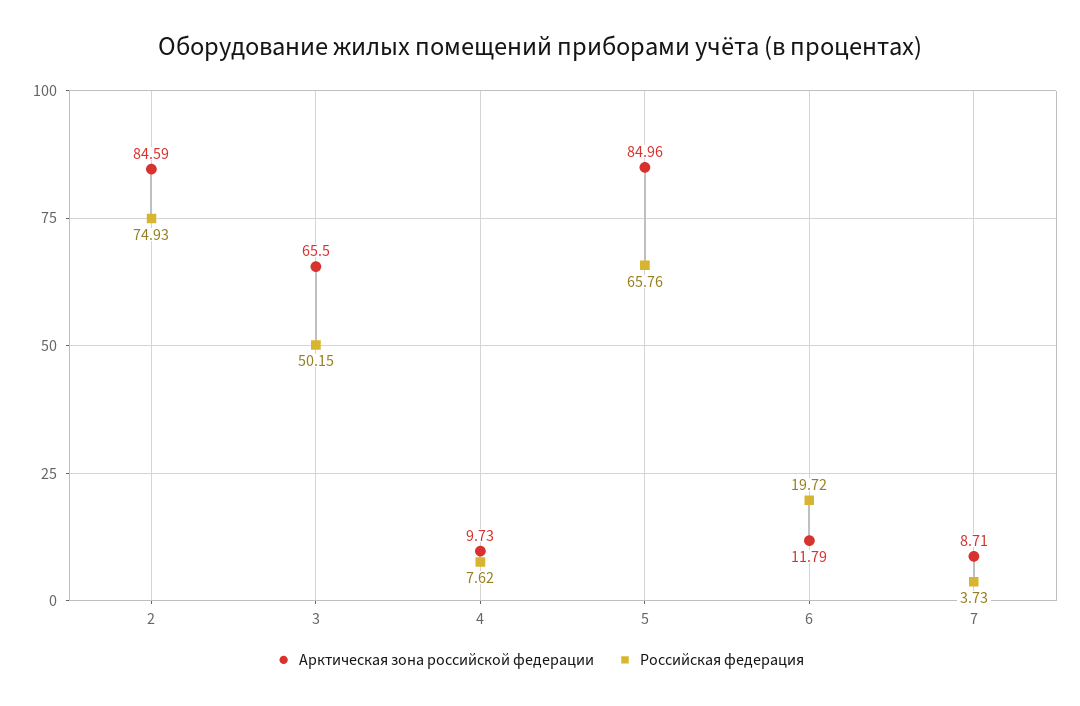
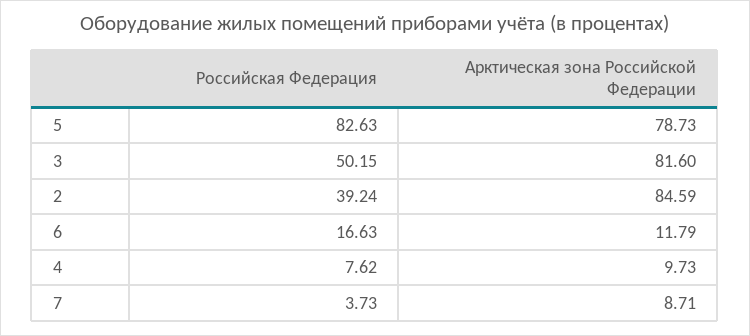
  {
    "Арктическая зона российской федерации": {
      "2": 84.59,
-     "3": 65.5,
+     "3": 81.6,
      "4": 9.73,
-     "5": 84.96,
+     "5": 78.73,
      "6": 11.79,
      "7": 8.71
    },
    "Российская федерация": {
-     "2": 74.93,
+     "2": 39.24,
      "3": 50.15,
      "4": 7.62,
-     "5": 65.76,
+     "5": 82.63,
-     "6": 19.72,
+     "6": 16.63,
      "7": 3.73
    }
  }

